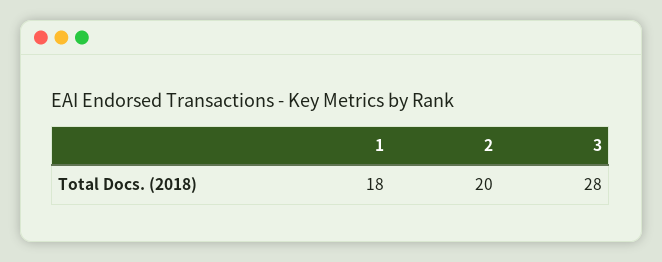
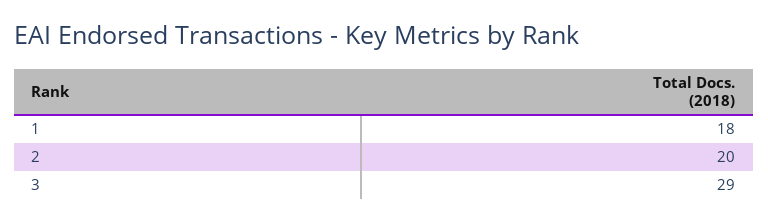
  {
    "1": 18,
    "2": 20,
-   "3": 28
+   "3": 29
  }

